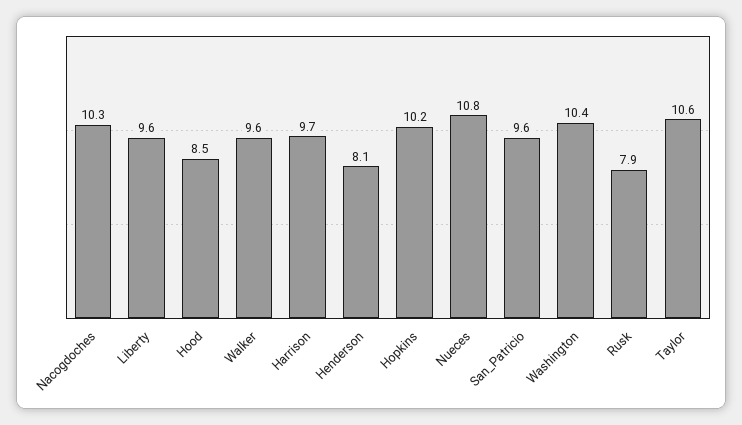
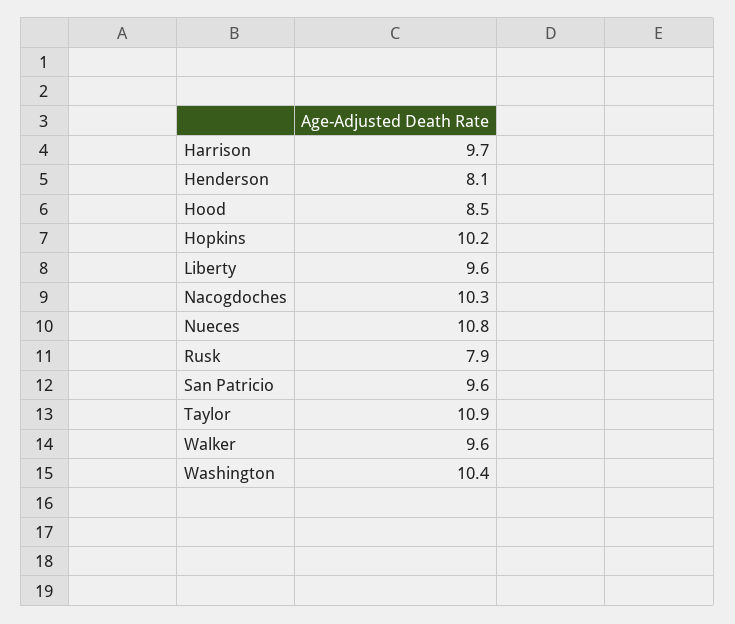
  {
    "Nacogdoches": 10.3,
    "Liberty": 9.6,
    "Hood": 8.5,
    "Walker": 9.6,
    "Harrison": 9.7,
    "Henderson": 8.1,
    "Hopkins": 10.2,
    "Nueces": 10.8,
    "San_Patricio": 9.6,
    "Washington": 10.4,
    "Rusk": 7.9,
-   "Taylor": 10.6
+   "Taylor": 10.9
  }

